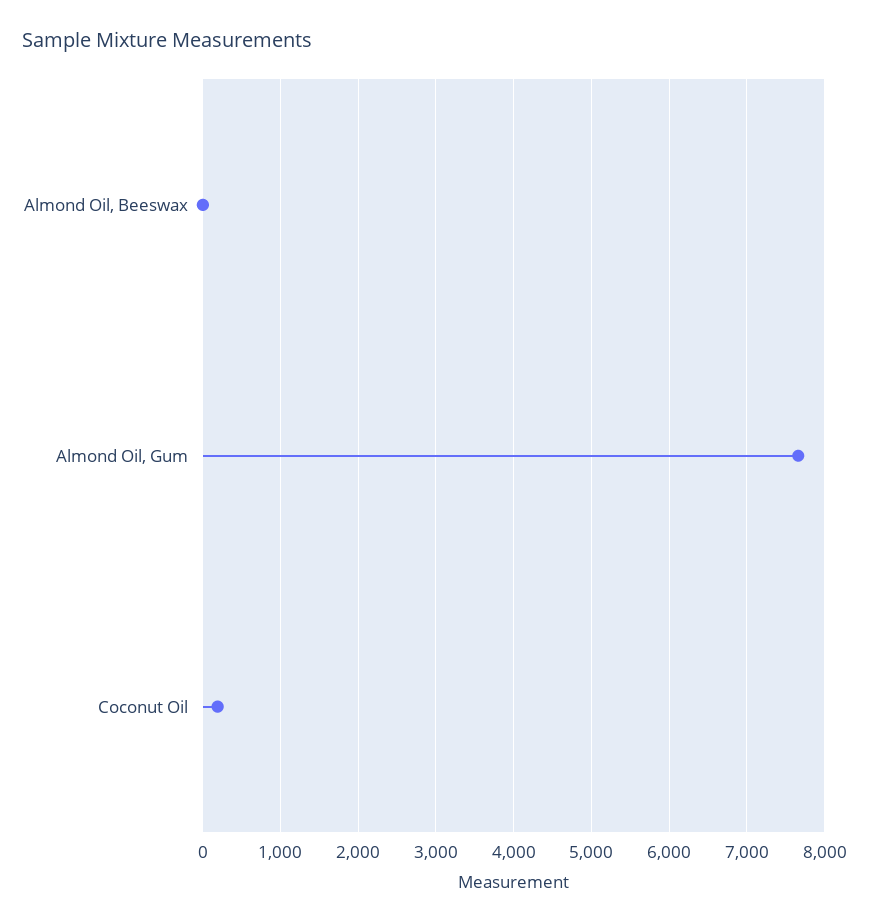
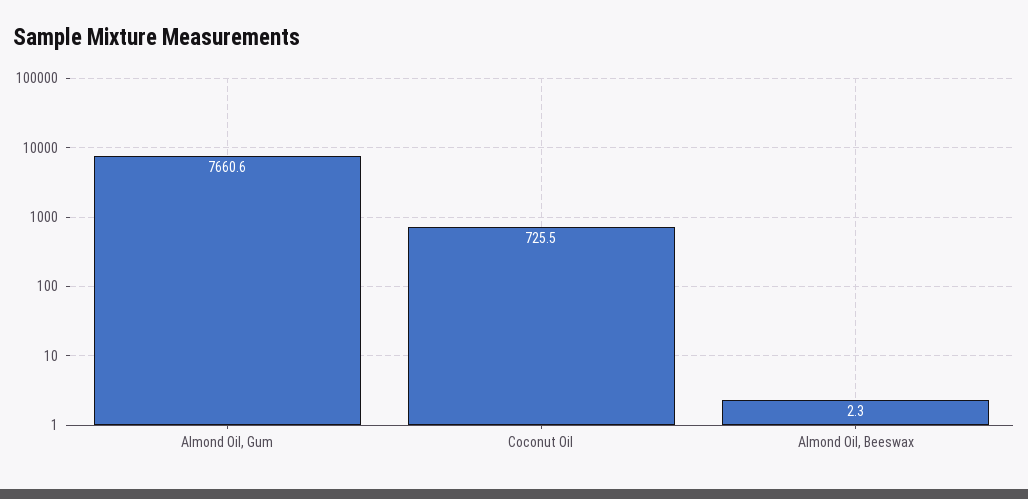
  {
    "Almond Oil, Beeswax": 2.3,
    "Almond Oil, Gum": 7660.6,
-   "Coconut Oil": 200
+   "Coconut Oil": 725.5
  }

